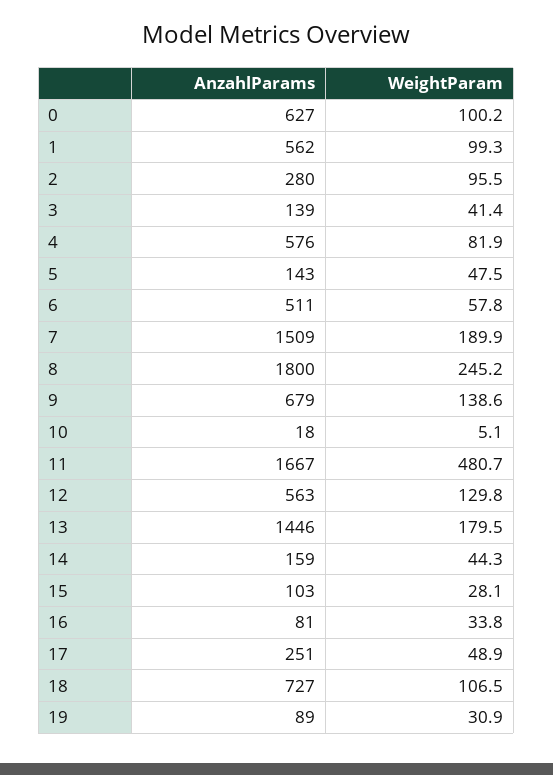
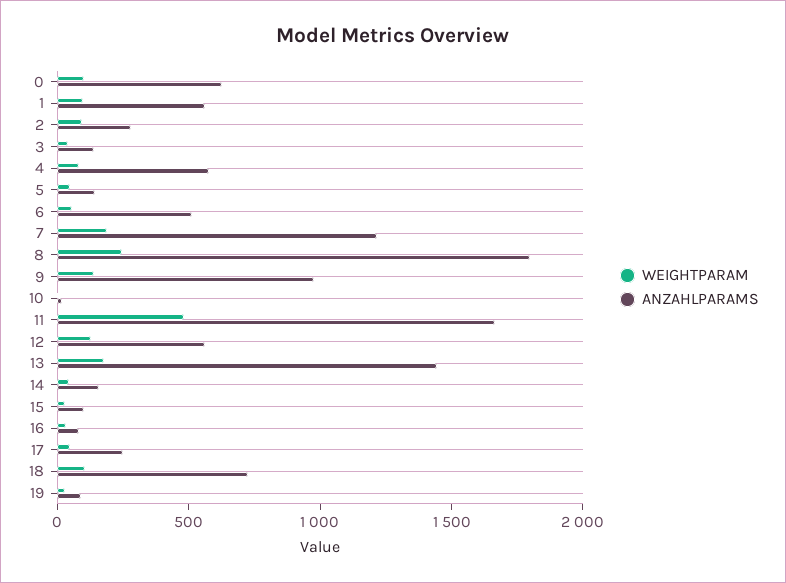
  {
    "AnzahlParams": {
      "0": 627,
      "1": 562,
      "2": 280,
      "3": 139,
      "4": 576,
      "5": 143,
      "6": 511,
-     "7": 1509,
+     "7": 1200,
      "8": 1800,
-     "9": 679,
+     "9": 1000,
      "10": 18,
      "11": 1667,
      "12": 563,
      "13": 1446,
      "14": 159,
      "15": 103,
      "16": 81,
      "17": 251,
      "18": 727,
      "19": 89
    },
    "WeightParam": {
      "0": 100.2,
      "1": 99.3,
      "2": 95.5,
      "3": 41.4,
      "4": 81.9,
      "5": 47.5,
      "6": 57.8,
      "7": 189.9,
      "8": 245.2,
      "9": 138.6,
      "10": 5.1,
      "11": 480.7,
      "12": 129.8,
      "13": 179.5,
      "14": 44.3,
      "15": 28.1,
      "16": 33.8,
      "17": 48.9,
      "18": 106.5,
      "19": 30.9
    }
  }

